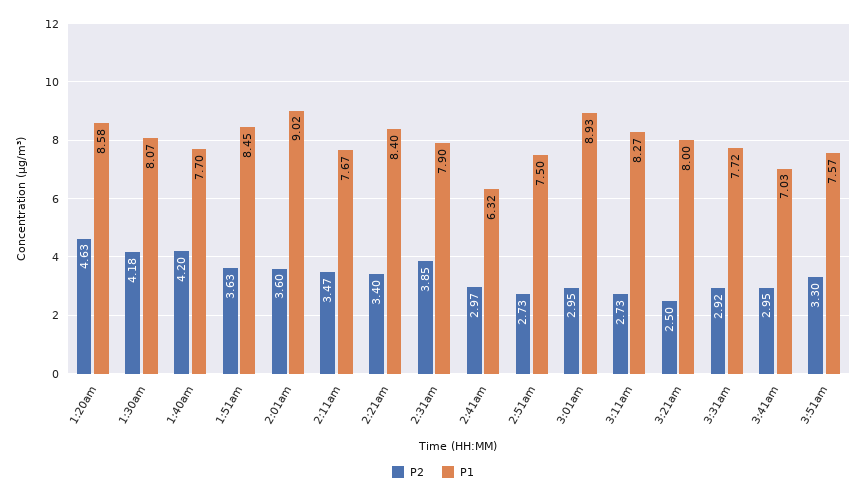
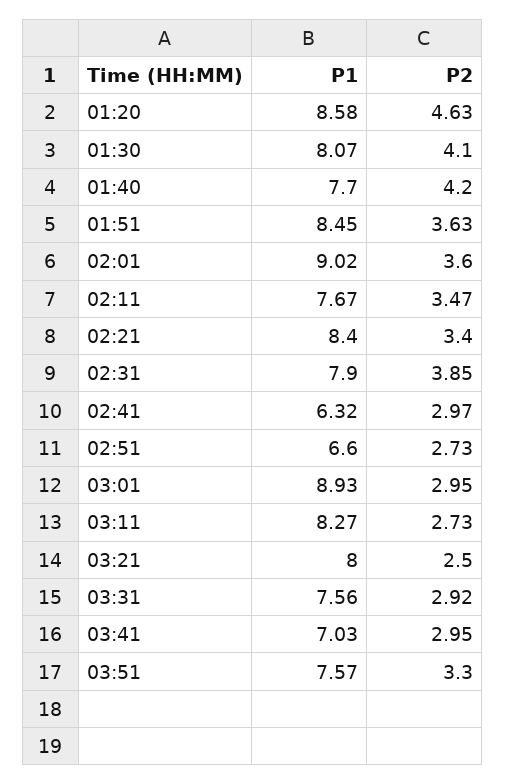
  {
    "P2": {
      "1:20am": 4.63,
-     "1:30am": 4.18,
+     "1:30am": 4.1,
      "1:40am": 4.2,
      "1:51am": 3.63,
      "2:01am": 3.6,
      "2:11am": 3.47,
      "2:21am": 3.4,
      "2:31am": 3.85,
      "2:41am": 2.97,
      "2:51am": 2.73,
      "3:01am": 2.95,
      "3:11am": 2.73,
      "3:21am": 2.5,
      "3:31am": 2.92,
      "3:41am": 2.95,
      "3:51am": 3.3
    },
    "P1": {
      "1:20am": 8.58,
      "1:30am": 8.07,
      "1:40am": 7.7,
      "1:51am": 8.45,
      "2:01am": 9.02,
      "2:11am": 7.67,
      "2:21am": 8.4,
      "2:31am": 7.9,
      "2:41am": 6.32,
-     "2:51am": 7.5,
+     "2:51am": 6.6,
      "3:01am": 8.93,
      "3:11am": 8.27,
      "3:21am": 8,
-     "3:31am": 7.72,
+     "3:31am": 7.56,
      "3:41am": 7.03,
      "3:51am": 7.57
    }
  }

